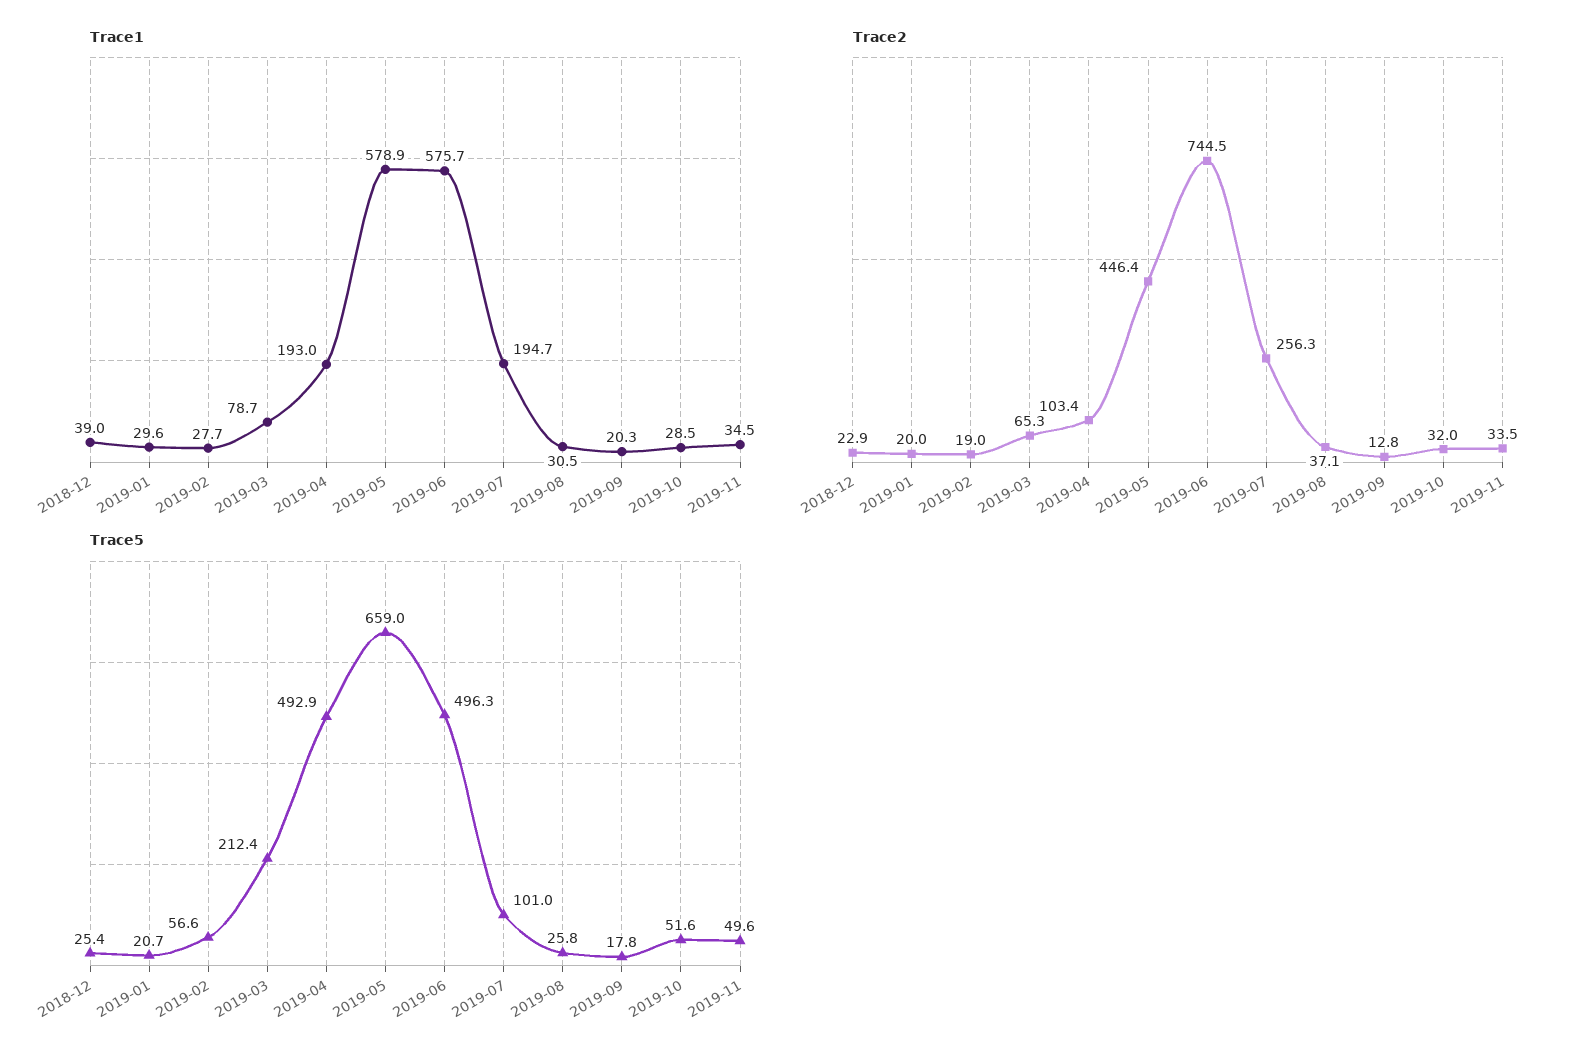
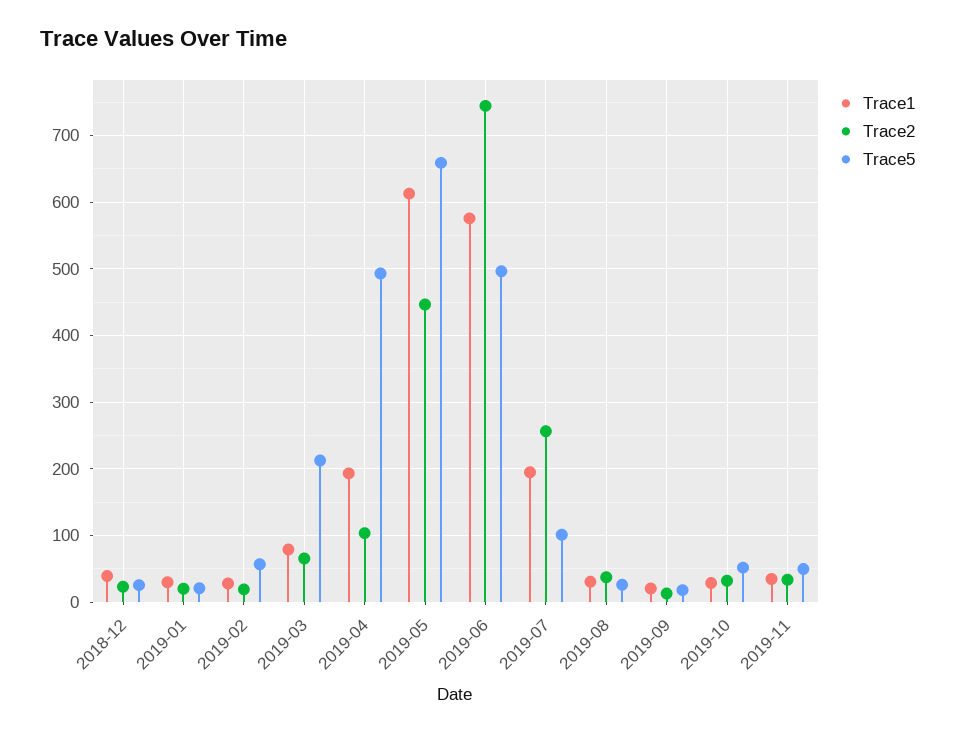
  {
    "Trace1": {
      "2018-12": 39,
      "2019-01": 29.6,
      "2019-02": 27.7,
      "2019-03": 78.7,
      "2019-04": 193,
-     "2019-05": 578.9,
+     "2019-05": 610,
      "2019-06": 575.7,
      "2019-07": 194.7,
      "2019-08": 30.5,
      "2019-09": 20.3,
      "2019-10": 28.5,
      "2019-11": 34.5
    },
    "Trace2": {
      "2018-12": 22.9,
      "2019-01": 20,
      "2019-02": 19,
      "2019-03": 65.3,
      "2019-04": 103.4,
      "2019-05": 446.4,
      "2019-06": 744.5,
      "2019-07": 256.3,
      "2019-08": 37.1,
      "2019-09": 12.8,
      "2019-10": 32,
      "2019-11": 33.5
    },
    "Trace5": {
      "2018-12": 25.4,
      "2019-01": 20.7,
      "2019-02": 56.6,
      "2019-03": 212.4,
      "2019-04": 492.9,
      "2019-05": 659,
      "2019-06": 496.3,
      "2019-07": 101,
      "2019-08": 25.8,
      "2019-09": 17.8,
      "2019-10": 51.6,
      "2019-11": 49.6
    }
  }

